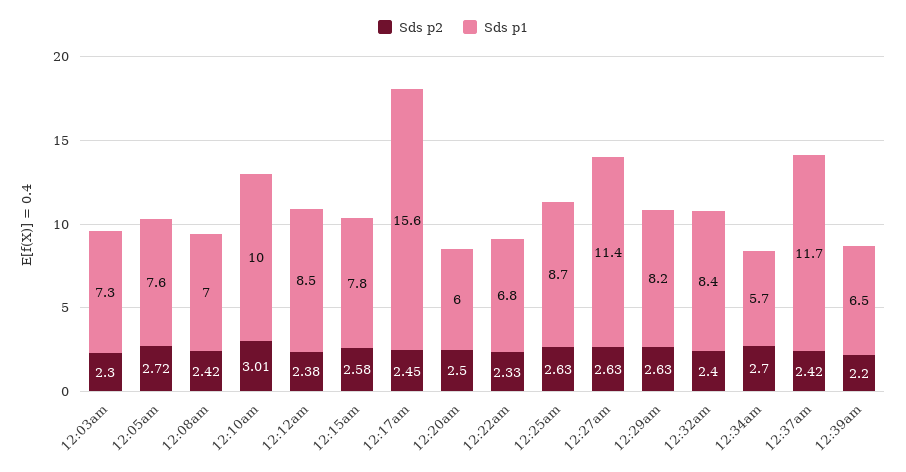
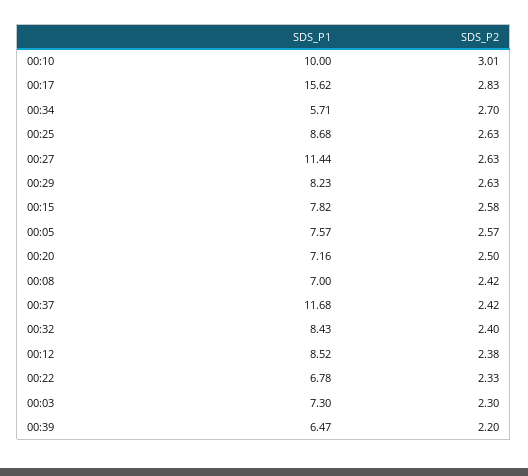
  {
    "Sds p2": {
      "12:03am": 2.3,
-     "12:05am": 2.72,
+     "12:05am": 2.57,
      "12:08am": 2.42,
      "12:10am": 3.01,
      "12:12am": 2.38,
      "12:15am": 2.58,
-     "12:17am": 2.45,
+     "12:17am": 2.83,
      "12:20am": 2.5,
      "12:22am": 2.33,
      "12:25am": 2.63,
      "12:27am": 2.63,
      "12:29am": 2.63,
      "12:32am": 2.4,
      "12:34am": 2.7,
      "12:37am": 2.42,
      "12:39am": 2.2
    },
    "Sds p1": {
      "12:03am": 7.3,
      "12:05am": 7.57,
      "12:08am": 7,
      "12:10am": 10,
      "12:12am": 8.52,
      "12:15am": 7.82,
      "12:17am": 15.62,
-     "12:20am": 6,
+     "12:20am": 7.16,
      "12:22am": 6.78,
      "12:25am": 8.68,
      "12:27am": 11.44,
      "12:29am": 8.23,
      "12:32am": 8.43,
      "12:34am": 5.71,
      "12:37am": 11.68,
      "12:39am": 6.47
    }
  }

